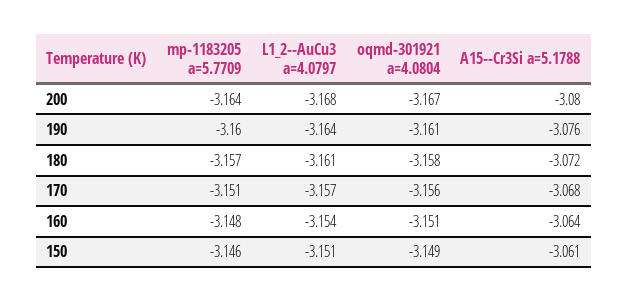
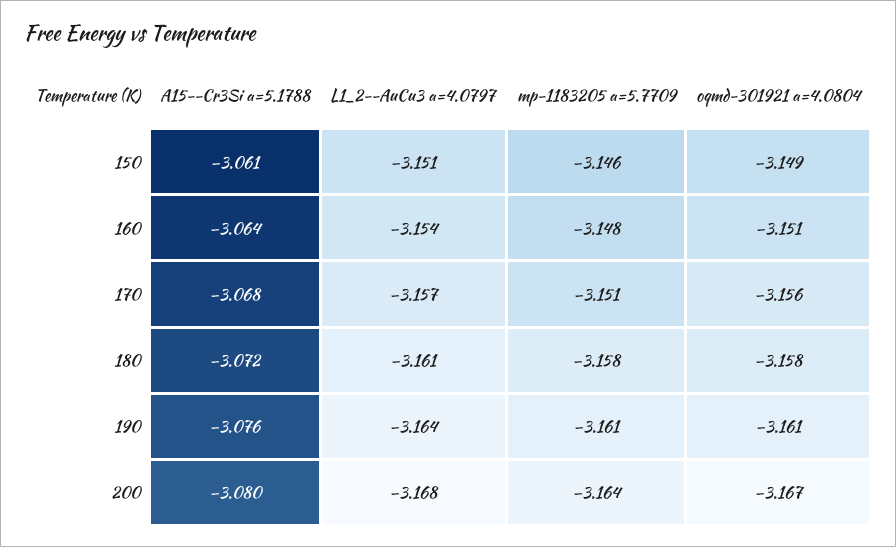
  {
    "mp-1183205 a=5.7709": {
      "200": -3.164,
-     "190": -3.16,
+     "190": -3.161,
-     "180": -3.157,
+     "180": -3.158,
      "170": -3.151,
      "160": -3.148,
      "150": -3.146
    },
    "L1_2--AuCu3 a=4.0797": {
      "200": -3.168,
      "190": -3.164,
      "180": -3.161,
      "170": -3.157,
      "160": -3.154,
      "150": -3.151
    },
    "oqmd-301921 a=4.0804": {
      "200": -3.167,
      "190": -3.161,
      "180": -3.158,
      "170": -3.156,
      "160": -3.151,
      "150": -3.149
    },
    "A15--Cr3Si a=5.1788": {
      "200": -3.08,
      "190": -3.076,
      "180": -3.072,
      "170": -3.068,
      "160": -3.064,
      "150": -3.061
    }
  }

